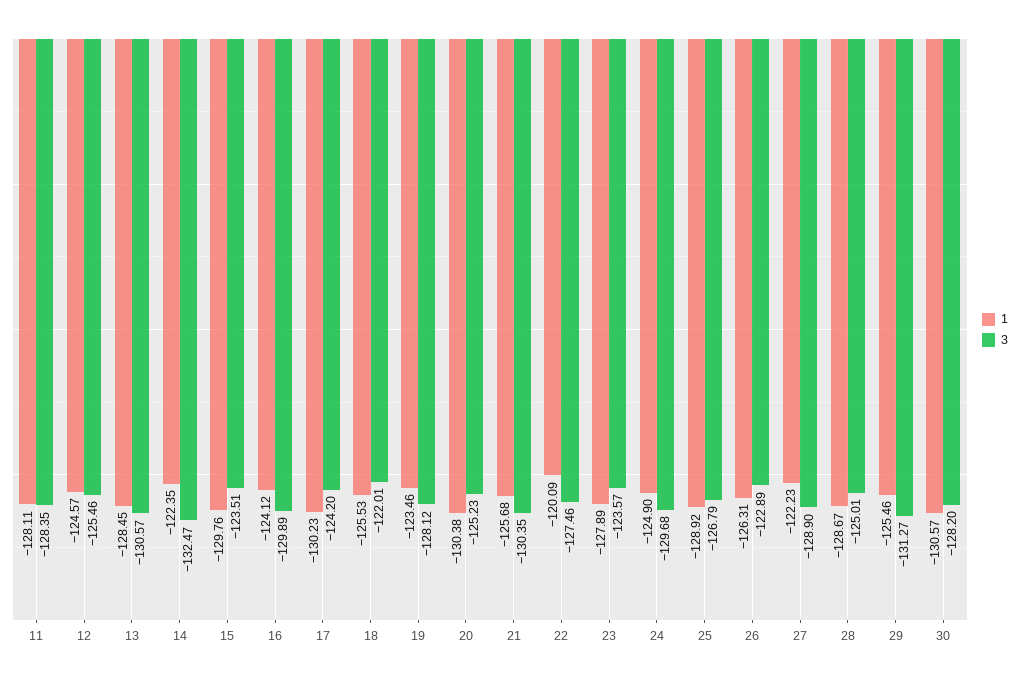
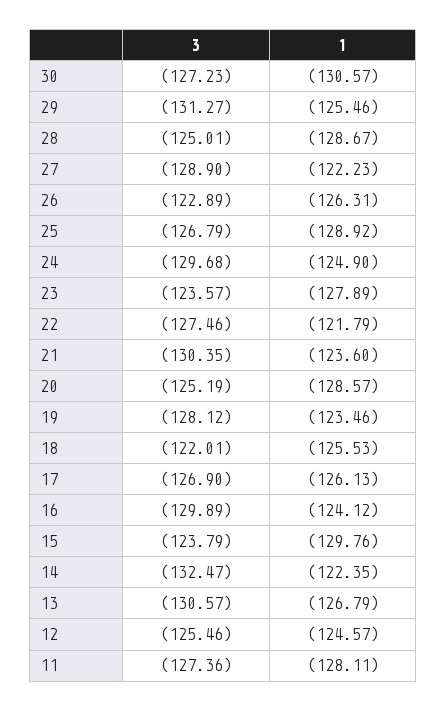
  {
    "1": {
      "11": -128.11,
      "12": -124.57,
-     "13": -128.45,
+     "13": -126.79,
      "14": -122.35,
      "15": -129.76,
      "16": -124.12,
-     "17": -130.23,
+     "17": -126.13,
      "18": -125.53,
      "19": -123.46,
-     "20": -130.38,
+     "20": -128.57,
-     "21": -125.68,
+     "21": -123.6,
-     "22": -120.09,
+     "22": -121.79,
      "23": -127.89,
      "24": -124.9,
      "25": -128.92,
      "26": -126.31,
      "27": -122.23,
      "28": -128.67,
      "29": -125.46,
      "30": -130.57
    },
    "3": {
-     "11": -128.35,
+     "11": -127.36,
      "12": -125.46,
      "13": -130.57,
      "14": -132.47,
-     "15": -123.51,
+     "15": -123.79,
      "16": -129.89,
-     "17": -124.2,
+     "17": -126.9,
      "18": -122.01,
      "19": -128.12,
-     "20": -125.23,
+     "20": -125.19,
      "21": -130.35,
      "22": -127.46,
      "23": -123.57,
      "24": -129.68,
      "25": -126.79,
      "26": -122.89,
      "27": -128.9,
      "28": -125.01,
      "29": -131.27,
-     "30": -128.2
+     "30": -127.23
    }
  }

